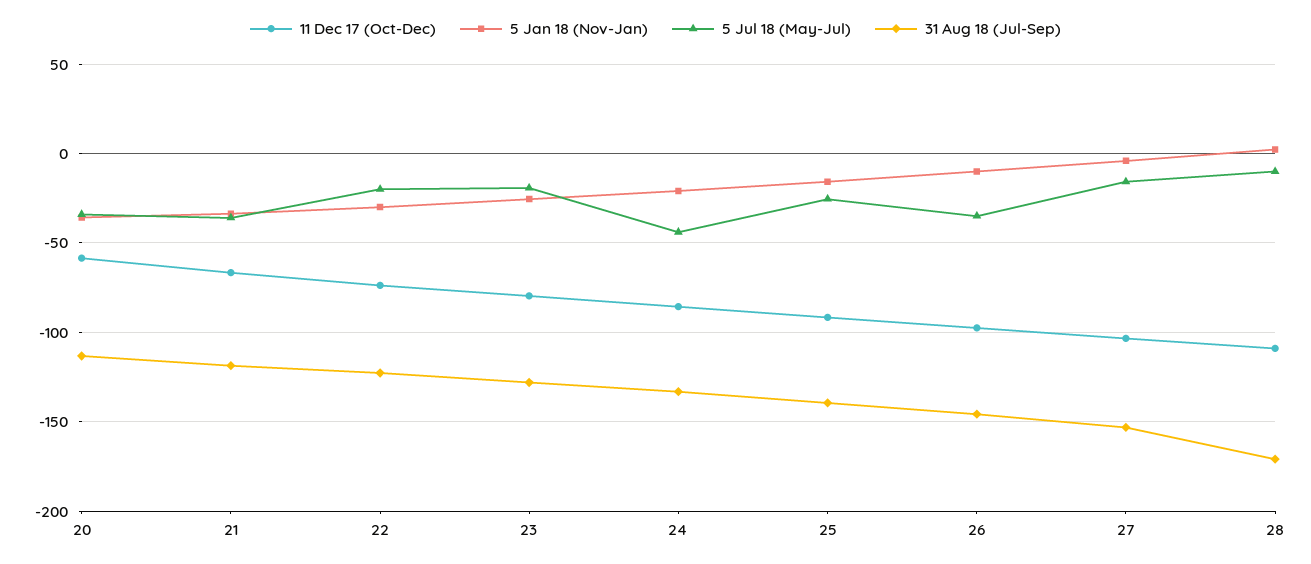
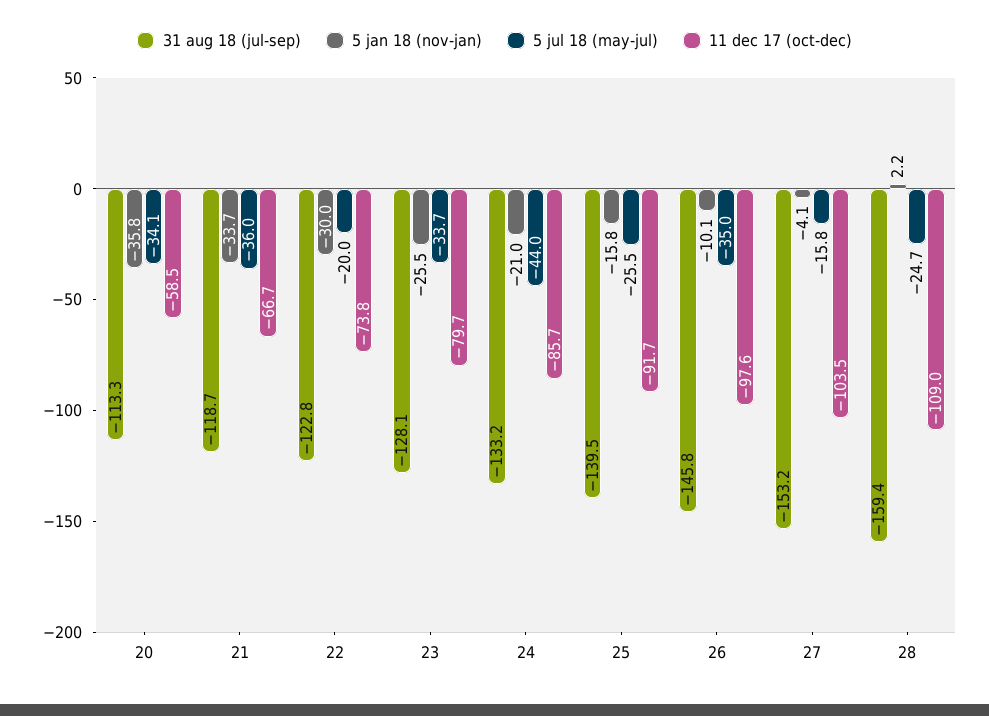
  {
    "11 Dec 17 (Oct-Dec)": {
      "20": -58.5,
      "21": -66.7,
      "22": -73.8,
      "23": -79.7,
      "24": -85.7,
      "25": -91.7,
      "26": -97.6,
      "27": -103.5,
      "28": -109
    },
    "5 Jan 18 (Nov-Jan)": {
      "20": -35.8,
      "21": -33.7,
      "22": -30,
      "23": -25.5,
      "24": -21,
      "25": -15.8,
      "26": -10.1,
      "27": -4.1,
      "28": 2.2
    },
    "5 Jul 18 (May-Jul)": {
      "20": -34.1,
      "21": -36,
      "22": -20,
-     "23": -20,
+     "23": -33.7,
      "24": -44,
      "25": -25.5,
      "26": -35,
      "27": -15.8,
-     "28": -10
+     "28": -24.7
    },
    "31 Aug 18 (Jul-Sep)": {
      "20": -113.3,
      "21": -118.7,
      "22": -122.8,
      "23": -128.1,
      "24": -133.2,
      "25": -139.5,
      "26": -145.8,
      "27": -153.2,
-     "28": -170
+     "28": -159.4
    }
  }

